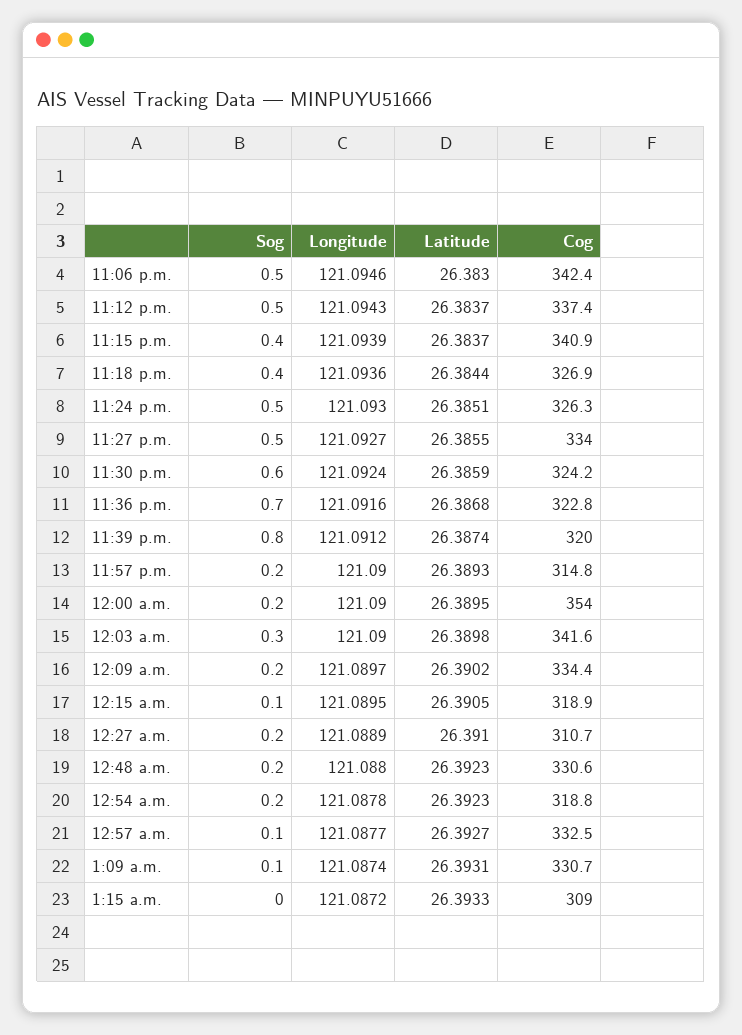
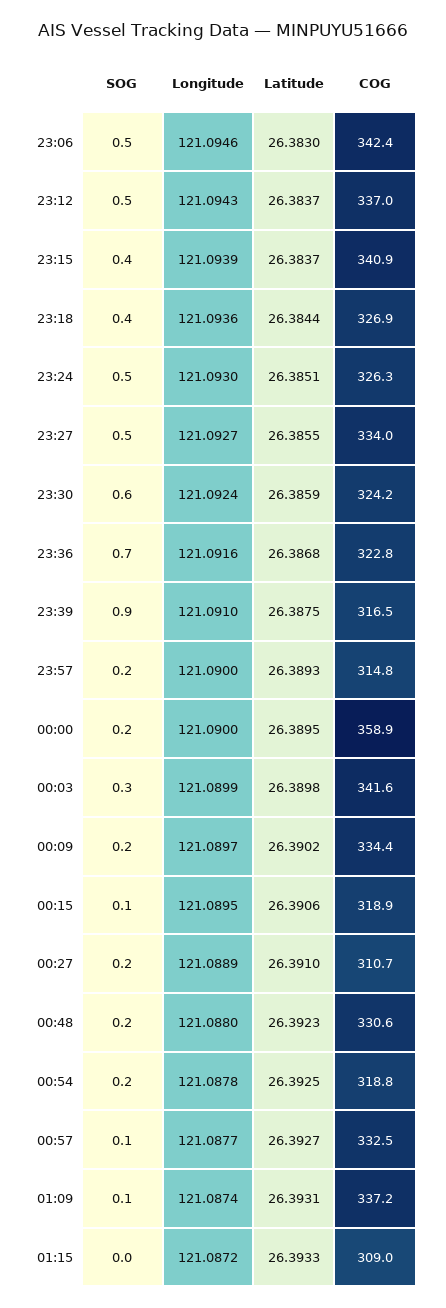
  {
    "Sog": {
      "11:06 p.m.": 0.5,
      "11:12 p.m.": 0.5,
      "11:15 p.m.": 0.4,
      "11:18 p.m.": 0.4,
      "11:24 p.m.": 0.5,
      "11:27 p.m.": 0.5,
      "11:30 p.m.": 0.6,
      "11:36 p.m.": 0.7,
-     "11:39 p.m.": 0.8,
+     "11:39 p.m.": 0.9,
      "11:57 p.m.": 0.2,
      "12:00 a.m.": 0.2,
      "12:03 a.m.": 0.3,
      "12:09 a.m.": 0.2,
      "12:15 a.m.": 0.1,
      "12:27 a.m.": 0.2,
      "12:48 a.m.": 0.2,
      "12:54 a.m.": 0.2,
      "12:57 a.m.": 0.1,
      "1:09 a.m.": 0.1,
      "1:15 a.m.": 0
    },
    "Longitude": {
      "11:06 p.m.": 121.0946,
      "11:12 p.m.": 121.0943,
      "11:15 p.m.": 121.0939,
      "11:18 p.m.": 121.0936,
      "11:24 p.m.": 121.093,
      "11:27 p.m.": 121.0927,
      "11:30 p.m.": 121.0924,
      "11:36 p.m.": 121.0916,
-     "11:39 p.m.": 121.0912,
+     "11:39 p.m.": 121.091,
      "11:57 p.m.": 121.09,
      "12:00 a.m.": 121.09,
-     "12:03 a.m.": 121.09,
+     "12:03 a.m.": 121.0899,
      "12:09 a.m.": 121.0897,
      "12:15 a.m.": 121.0895,
      "12:27 a.m.": 121.0889,
      "12:48 a.m.": 121.088,
      "12:54 a.m.": 121.0878,
      "12:57 a.m.": 121.0877,
      "1:09 a.m.": 121.0874,
      "1:15 a.m.": 121.0872
    },
    "Latitude": {
      "11:06 p.m.": 26.383,
      "11:12 p.m.": 26.3837,
      "11:15 p.m.": 26.3837,
      "11:18 p.m.": 26.3844,
      "11:24 p.m.": 26.3851,
      "11:27 p.m.": 26.3855,
      "11:30 p.m.": 26.3859,
      "11:36 p.m.": 26.3868,
-     "11:39 p.m.": 26.3874,
+     "11:39 p.m.": 26.3875,
      "11:57 p.m.": 26.3893,
      "12:00 a.m.": 26.3895,
      "12:03 a.m.": 26.3898,
      "12:09 a.m.": 26.3902,
-     "12:15 a.m.": 26.3905,
+     "12:15 a.m.": 26.3906,
      "12:27 a.m.": 26.391,
      "12:48 a.m.": 26.3923,
-     "12:54 a.m.": 26.3923,
+     "12:54 a.m.": 26.3925,
      "12:57 a.m.": 26.3927,
      "1:09 a.m.": 26.3931,
      "1:15 a.m.": 26.3933
    },
    "Cog": {
      "11:06 p.m.": 342.4,
-     "11:12 p.m.": 337.4,
+     "11:12 p.m.": 337,
      "11:15 p.m.": 340.9,
      "11:18 p.m.": 326.9,
      "11:24 p.m.": 326.3,
      "11:27 p.m.": 334,
      "11:30 p.m.": 324.2,
      "11:36 p.m.": 322.8,
-     "11:39 p.m.": 320,
+     "11:39 p.m.": 316.5,
      "11:57 p.m.": 314.8,
-     "12:00 a.m.": 354,
+     "12:00 a.m.": 358.9,
      "12:03 a.m.": 341.6,
      "12:09 a.m.": 334.4,
      "12:15 a.m.": 318.9,
      "12:27 a.m.": 310.7,
      "12:48 a.m.": 330.6,
      "12:54 a.m.": 318.8,
      "12:57 a.m.": 332.5,
-     "1:09 a.m.": 330.7,
+     "1:09 a.m.": 337.2,
      "1:15 a.m.": 309
    }
  }

